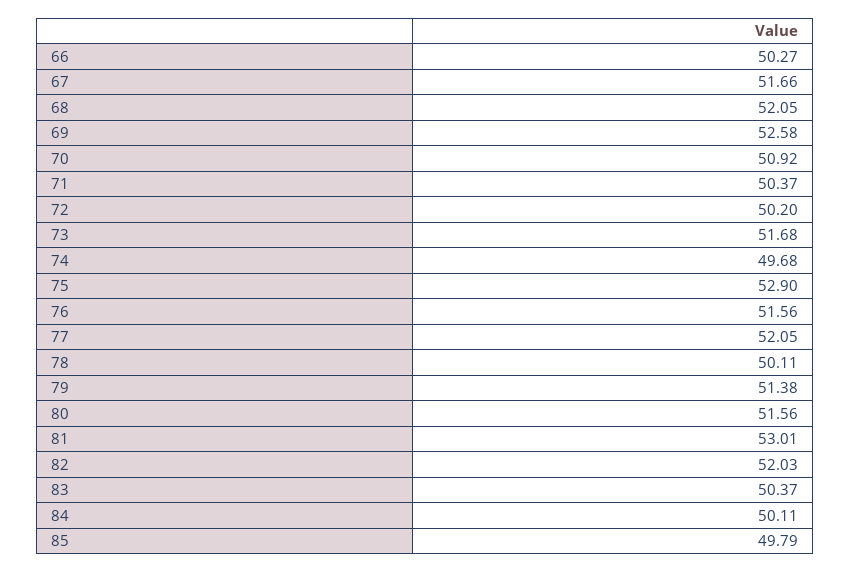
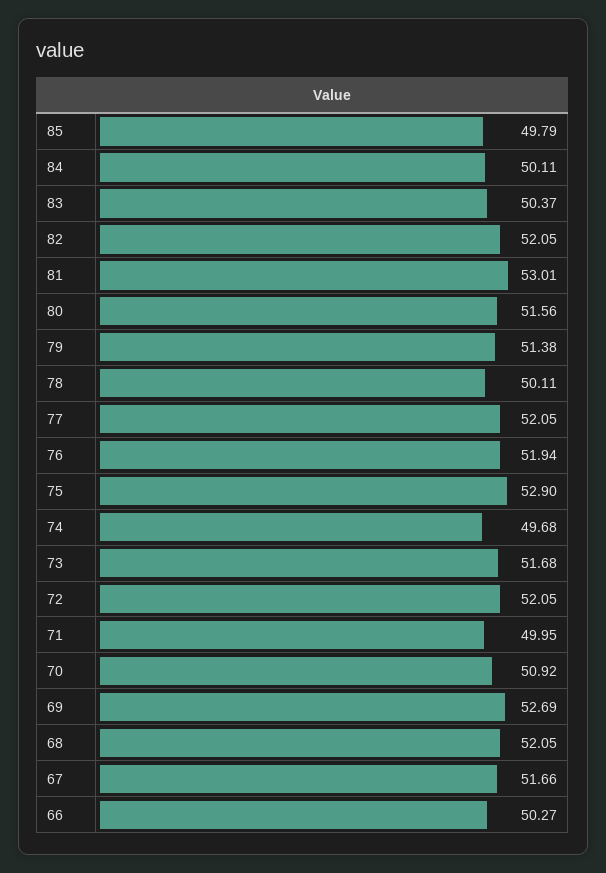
  {
    "66": 50.27,
    "67": 51.66,
    "68": 52.05,
-   "69": 52.58,
+   "69": 52.69,
    "70": 50.92,
-   "71": 50.37,
+   "71": 49.95,
-   "72": 50.2,
+   "72": 52.05,
    "73": 51.68,
    "74": 49.68,
    "75": 52.9,
-   "76": 51.56,
+   "76": 51.94,
    "77": 52.05,
    "78": 50.11,
    "79": 51.38,
    "80": 51.56,
    "81": 53.01,
-   "82": 52.03,
+   "82": 52.05,
    "83": 50.37,
    "84": 50.11,
    "85": 49.79
  }

